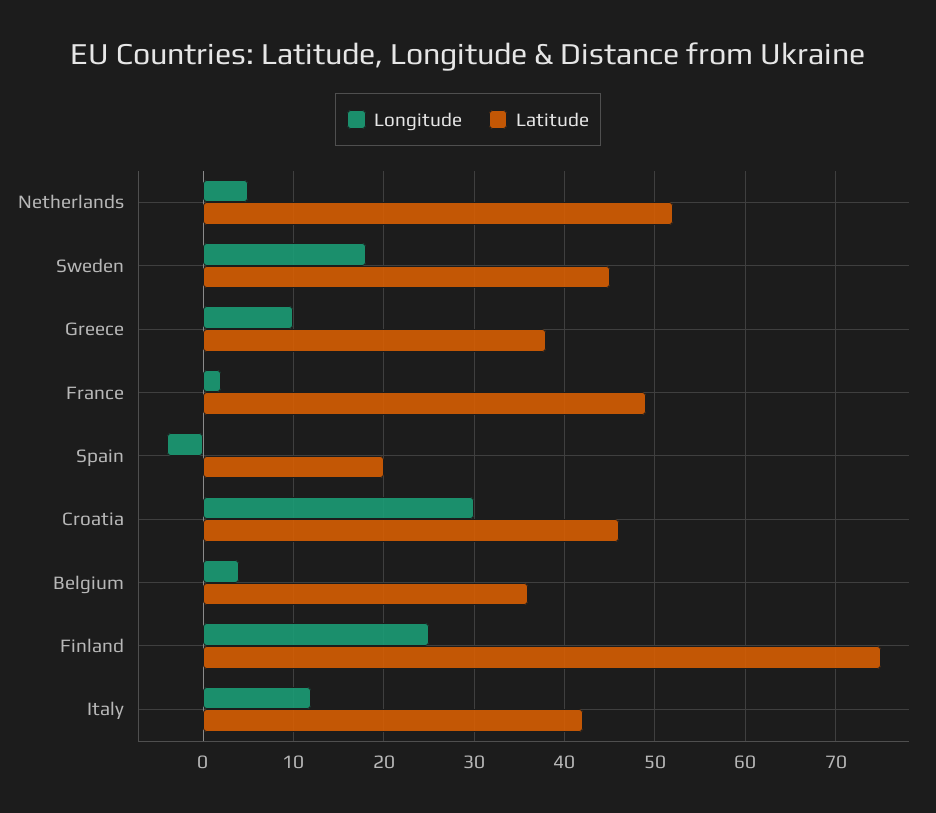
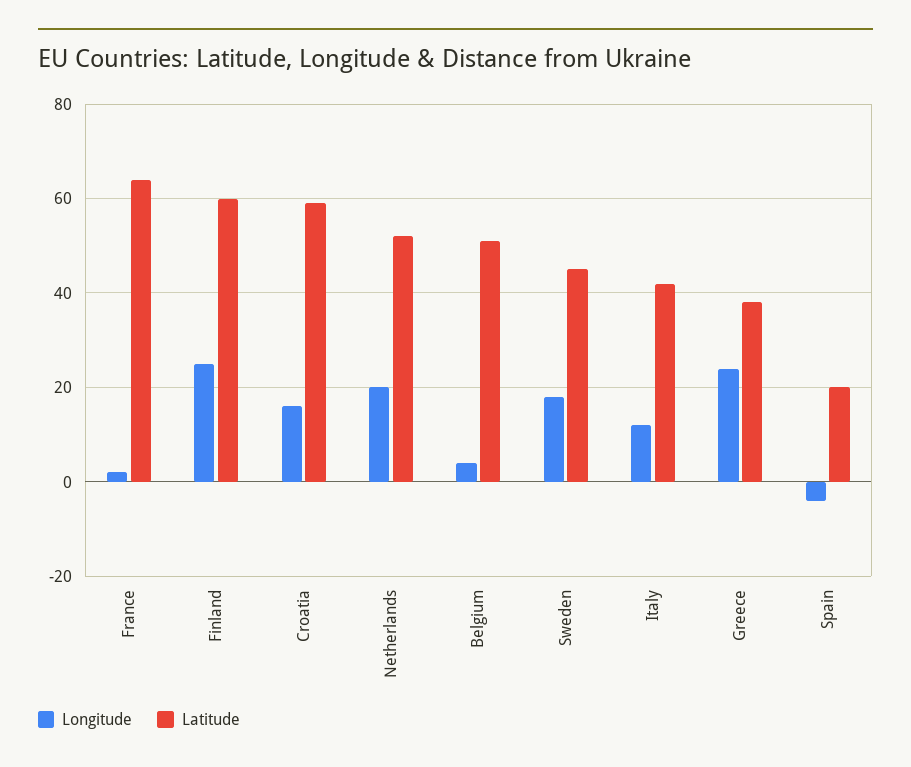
  {
    "Longitude": {
-     "Netherlands": 5,
+     "Netherlands": 20,
      "Sweden": 18,
-     "Greece": 10,
+     "Greece": 25,
      "France": 2,
      "Spain": -4,
-     "Croatia": 30,
+     "Croatia": 15,
      "Belgium": 4,
      "Finland": 25,
      "Italy": 12
    },
    "Latitude": {
      "Netherlands": 52,
      "Sweden": 45,
      "Greece": 38,
-     "France": 49,
+     "France": 65,
      "Spain": 20,
-     "Croatia": 46,
+     "Croatia": 60,
-     "Belgium": 36,
+     "Belgium": 50,
-     "Finland": 75,
+     "Finland": 60,
      "Italy": 42
    }
  }

